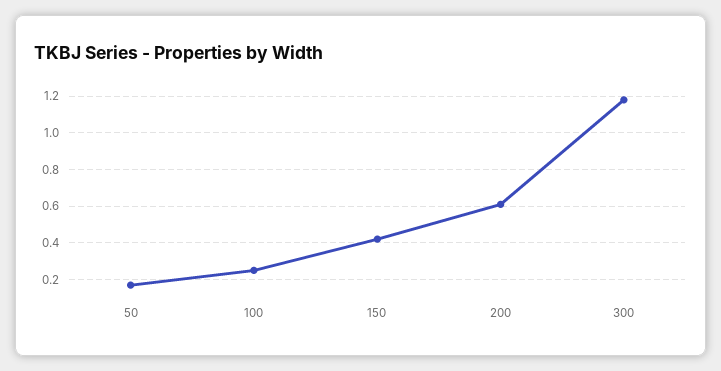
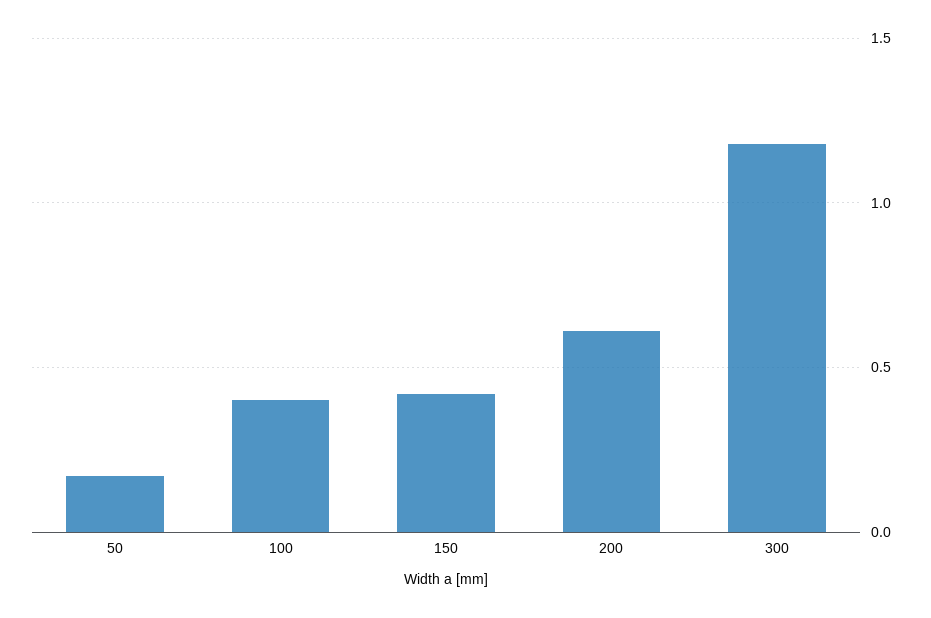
  {
    "50": 0.15,
-   "100": 0.25,
+   "100": 0.4,
    "150": 0.4,
    "200": 0.6,
    "300": 1.2
  }

